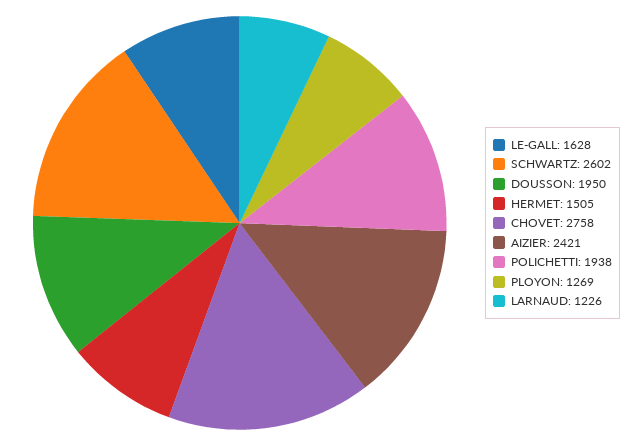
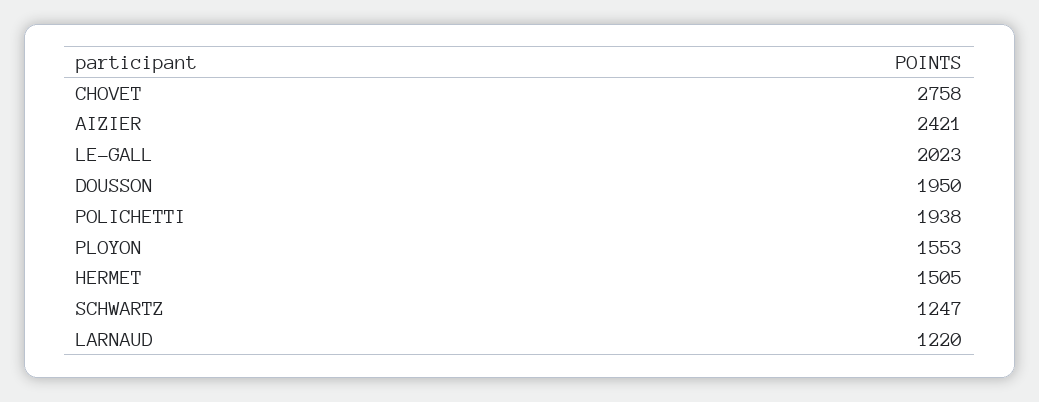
  {
-   "LE-GALL": 1628,
+   "LE-GALL": 2023,
-   "SCHWARTZ": 2602,
+   "SCHWARTZ": 1247,
    "DOUSSON": 1950,
    "HERMET": 1505,
    "CHOVET": 2758,
    "AIZIER": 2421,
    "POLICHETTI": 1938,
-   "PLOYON": 1269,
+   "PLOYON": 1553,
-   "LARNAUD": 1226
+   "LARNAUD": 1220
  }

